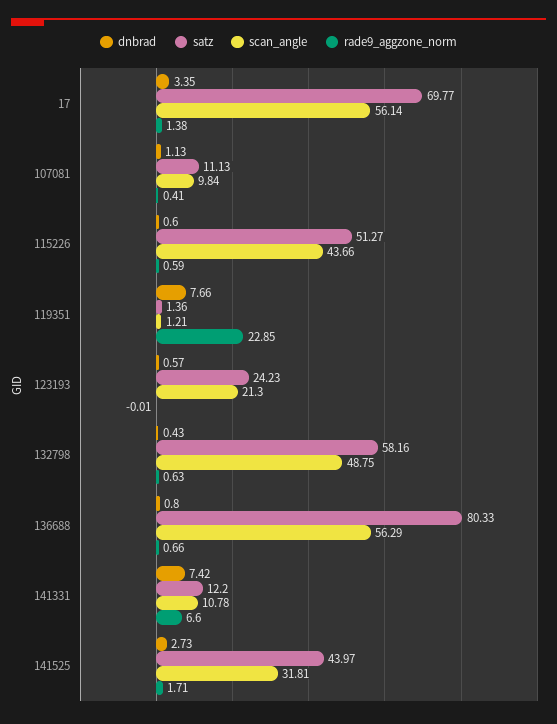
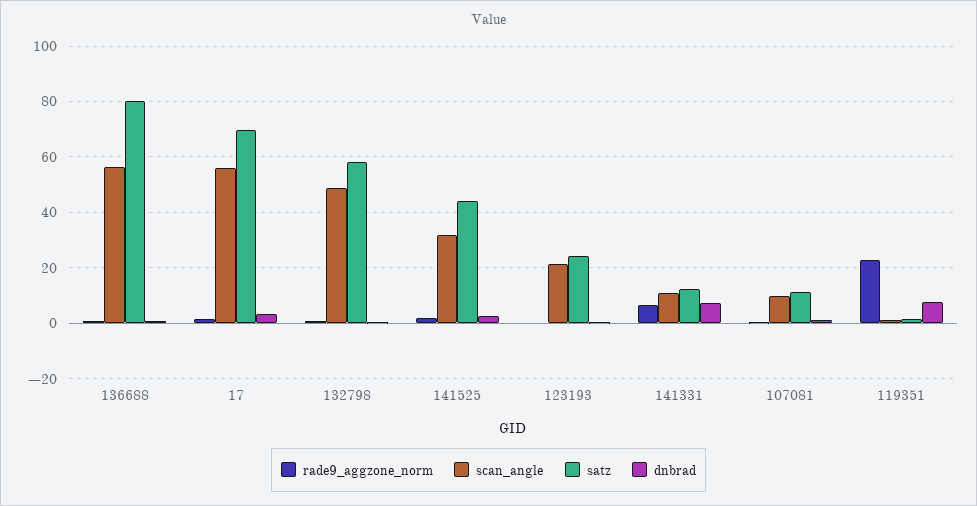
  {
    "dnbrad": {
      "17": 3.35,
      "107081": 1.13,
-     "115226": 0.6,
      "119351": 7.66,
      "123193": 0.57,
      "132798": 0.43,
      "136688": 0.8,
      "141331": 7.42,
      "141525": 2.73
    },
    "satz": {
      "17": 69.77,
      "107081": 11.13,
-     "115226": 51.27,
      "119351": 1.36,
      "123193": 24.23,
      "132798": 58.16,
      "136688": 80.33,
      "141331": 12.2,
      "141525": 43.97
    },
    "scan_angle": {
      "17": 56.14,
      "107081": 9.84,
-     "115226": 43.66,
      "119351": 1.21,
      "123193": 21.3,
      "132798": 48.75,
      "136688": 56.29,
      "141331": 10.78,
      "141525": 31.81
    },
    "rade9_aggzone_norm": {
      "17": 1.38,
      "107081": 0.41,
-     "115226": 0.59,
      "119351": 22.85,
      "123193": -0.01,
      "132798": 0.63,
      "136688": 0.66,
      "141331": 6.6,
      "141525": 1.71
    }
  }

